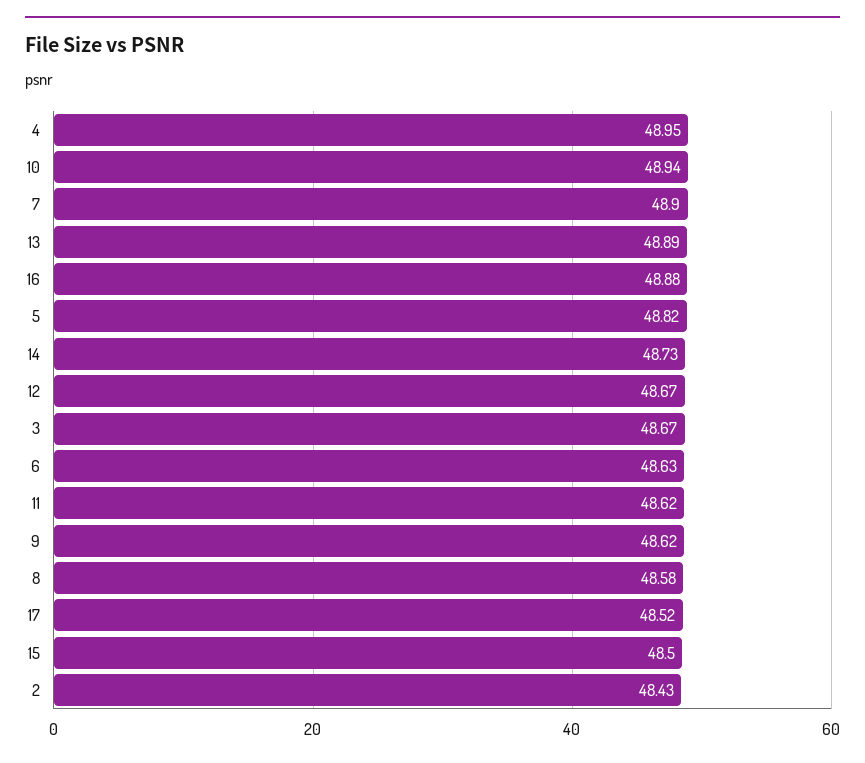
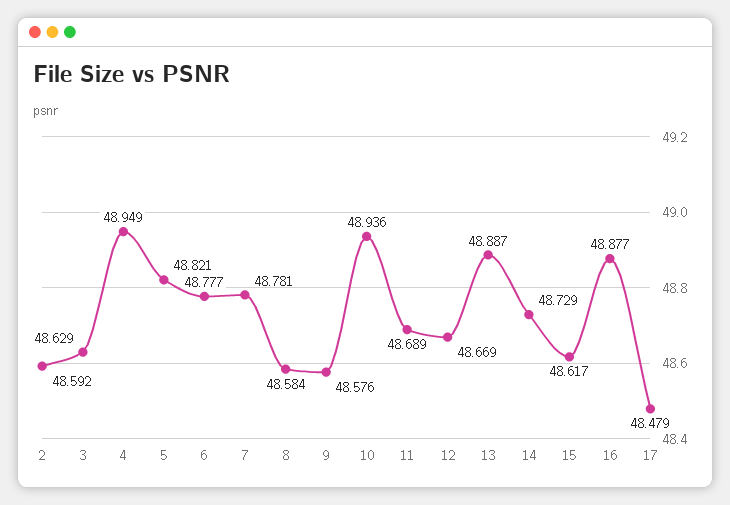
  {
    "4": 48.949,
    "10": 48.936,
-   "7": 48.9,
+   "7": 48.781,
    "13": 48.887,
    "16": 48.877,
    "5": 48.821,
    "14": 48.729,
    "12": 48.669,
-   "3": 48.67,
+   "3": 48.629,
-   "6": 48.63,
+   "6": 48.777,
-   "11": 48.62,
+   "11": 48.689,
-   "9": 48.62,
+   "9": 48.576,
    "8": 48.584,
-   "17": 48.52,
+   "17": 48.479,
-   "15": 48.5,
+   "15": 48.617,
-   "2": 48.43
+   "2": 48.592
  }

